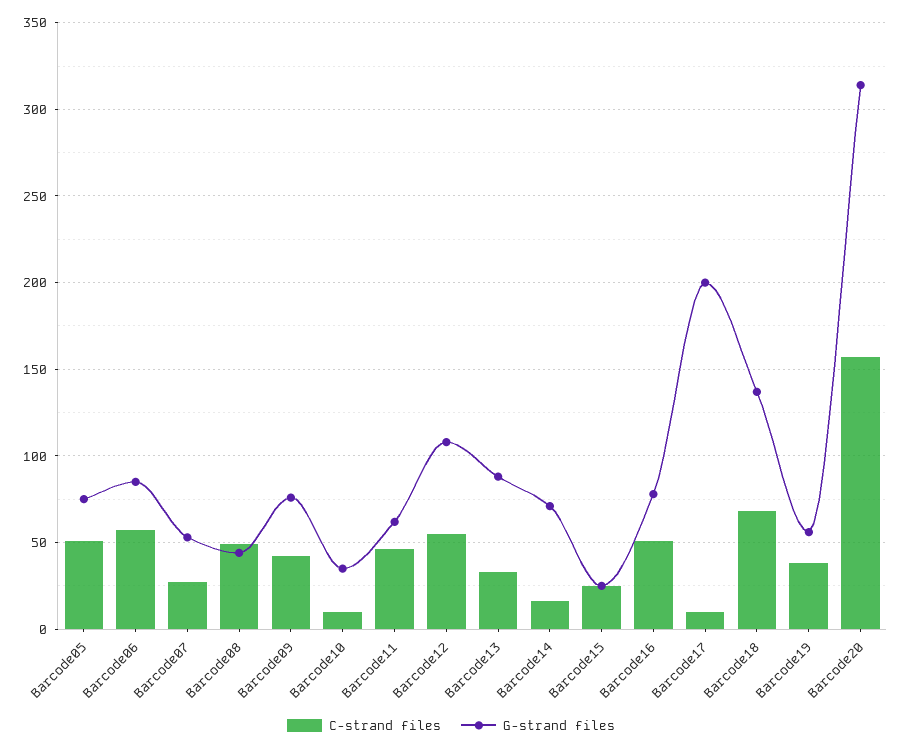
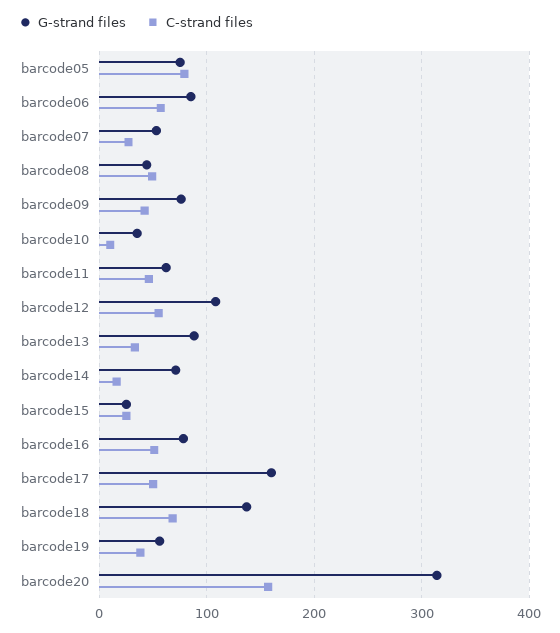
  {
    "C-strand files": {
-     "Barcode05": 50,
+     "Barcode05": 80,
      "Barcode06": 55,
      "Barcode07": 25,
      "Barcode08": 50,
      "Barcode09": 40,
      "Barcode10": 10,
      "Barcode11": 45,
      "Barcode12": 55,
      "Barcode13": 35,
      "Barcode14": 15,
      "Barcode15": 25,
      "Barcode16": 50,
-     "Barcode17": 10,
+     "Barcode17": 50,
      "Barcode18": 70,
      "Barcode19": 40,
      "Barcode20": 155
    },
    "G-strand files": {
      "Barcode05": 75,
      "Barcode06": 85,
      "Barcode07": 55,
      "Barcode08": 45,
      "Barcode09": 75,
      "Barcode10": 35,
      "Barcode11": 60,
      "Barcode12": 110,
      "Barcode13": 90,
      "Barcode14": 70,
      "Barcode15": 25,
      "Barcode16": 80,
-     "Barcode17": 200,
+     "Barcode17": 160,
      "Barcode18": 135,
      "Barcode19": 55,
      "Barcode20": 315
    }
  }

